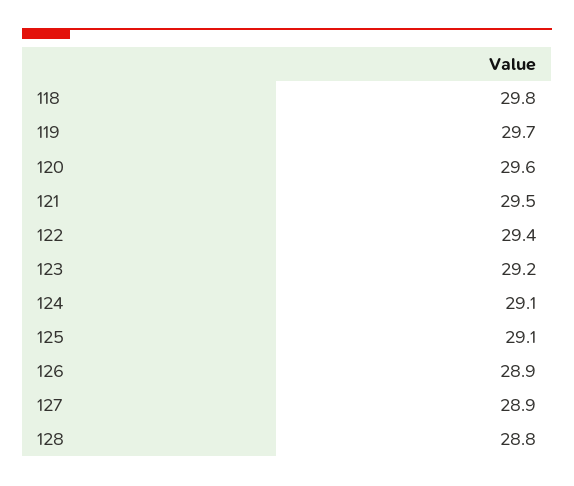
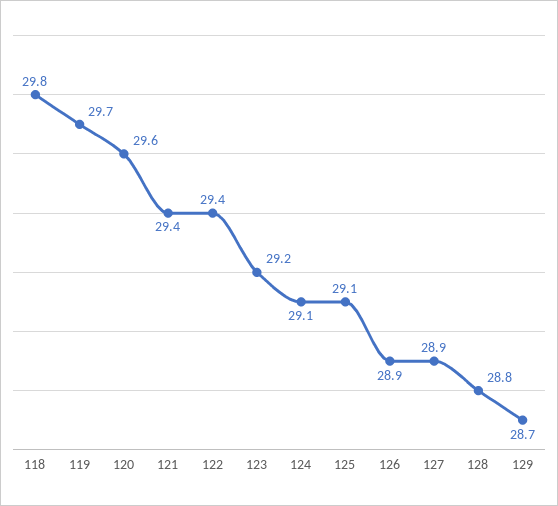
  {
    "118": 29.8,
    "119": 29.7,
    "120": 29.6,
-   "121": 29.5,
+   "121": 29.4,
    "122": 29.4,
    "123": 29.2,
    "124": 29.1,
    "125": 29.1,
    "126": 28.9,
    "127": 28.9,
-   "128": 28.8
+   "128": 28.8,
+   "129": 28.7
  }

